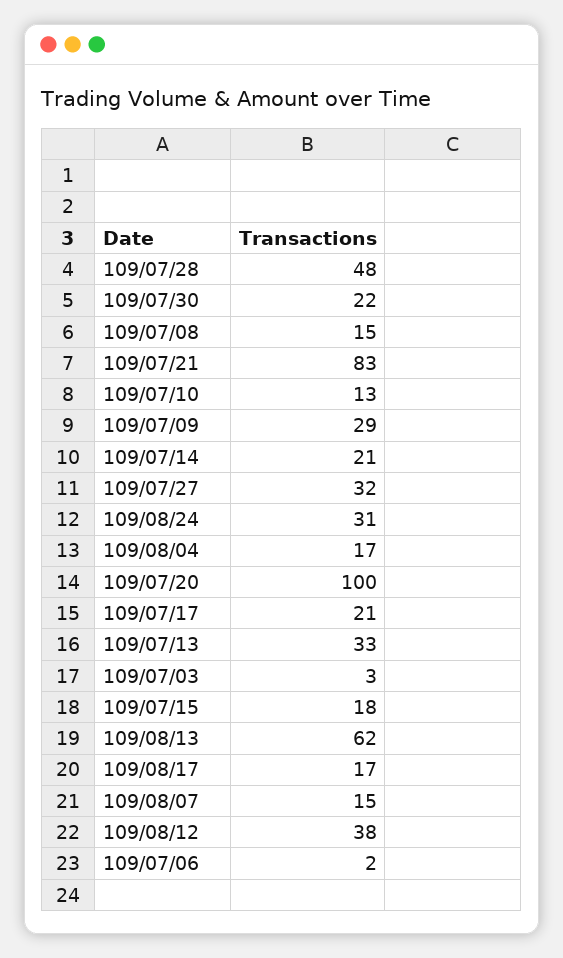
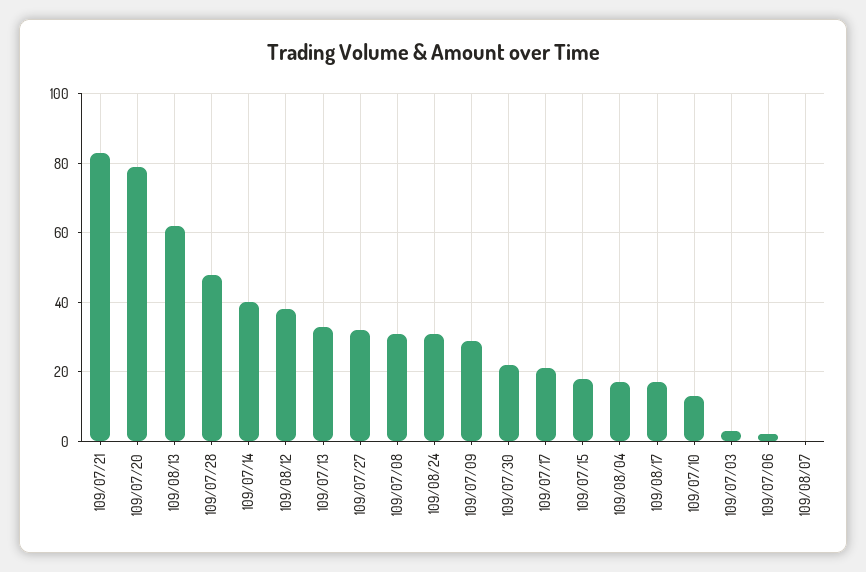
  {
    "109/07/28": 48,
    "109/07/30": 22,
-   "109/07/08": 15,
+   "109/07/08": 30,
    "109/07/21": 83,
    "109/07/10": 13,
    "109/07/09": 29,
-   "109/07/14": 21,
+   "109/07/14": 40,
    "109/07/27": 32,
    "109/08/24": 31,
    "109/08/04": 17,
-   "109/07/20": 100,
+   "109/07/20": 80,
    "109/07/17": 21,
    "109/07/13": 33,
    "109/07/03": 3,
    "109/07/15": 18,
    "109/08/13": 62,
    "109/08/17": 17,
-   "109/08/07": 15,
+   "109/08/07": 0,
    "109/08/12": 38,
    "109/07/06": 2
  }

